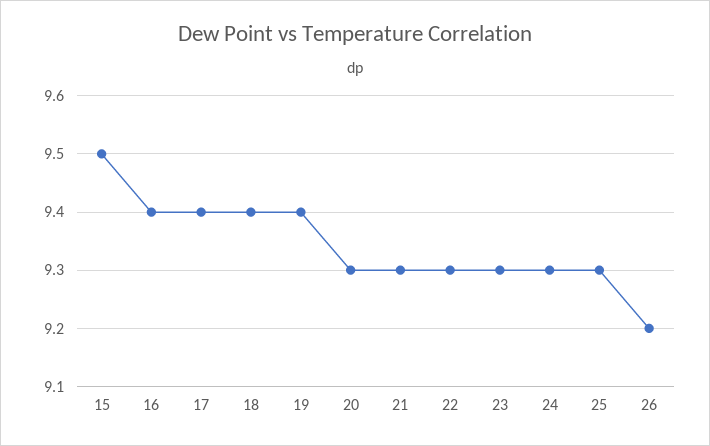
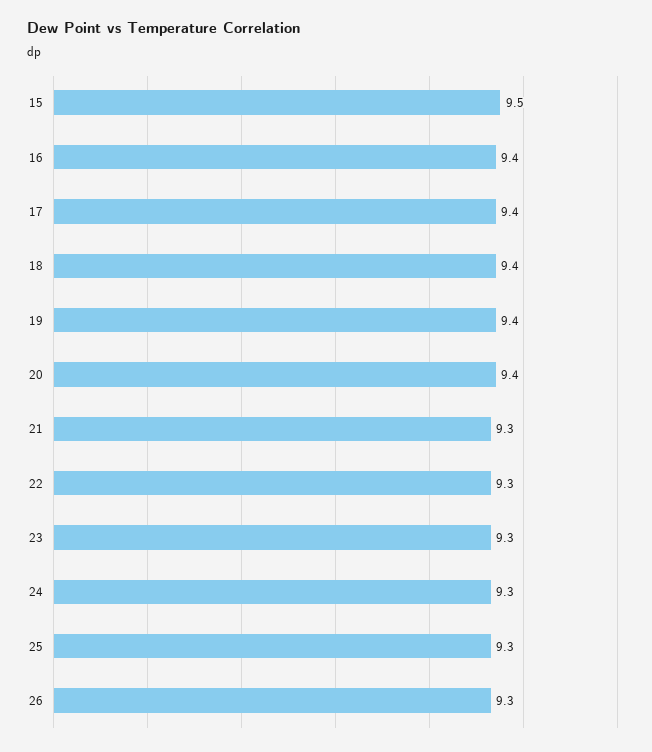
  {
    "15": 9.5,
    "16": 9.4,
    "17": 9.4,
    "18": 9.4,
    "19": 9.4,
-   "20": 9.3,
+   "20": 9.4,
    "21": 9.3,
    "22": 9.3,
    "23": 9.3,
    "24": 9.3,
    "25": 9.3,
-   "26": 9.2
+   "26": 9.3
  }

